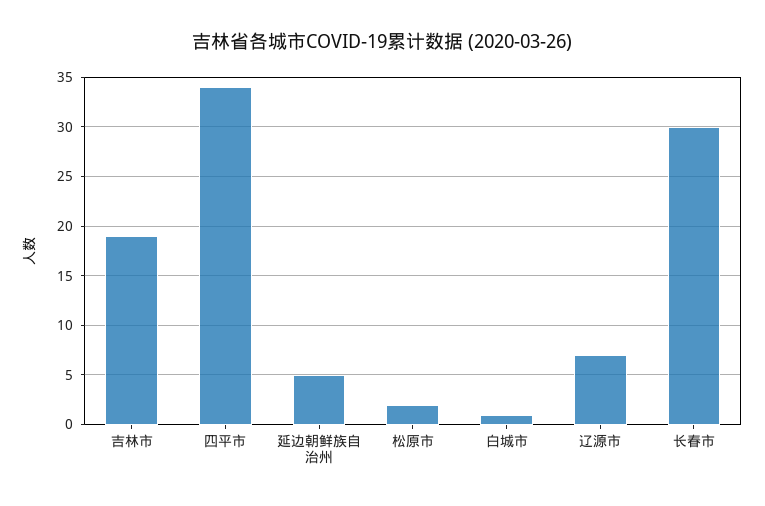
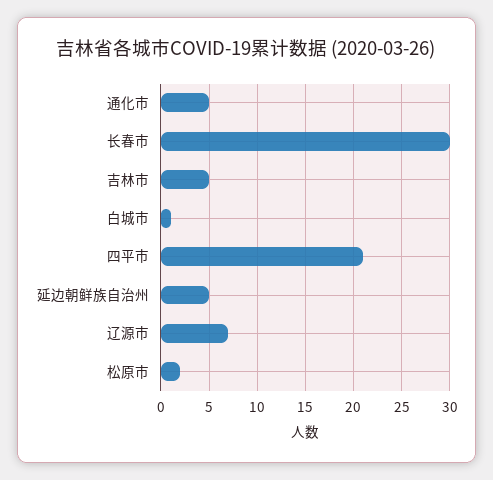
  {
-   "吉林市": 19,
+   "吉林市": 5,
-   "四平市": 34,
+   "四平市": 21,
    "延边朝鲜族自治州": 5,
    "松原市": 2,
    "白城市": 1,
    "辽源市": 7,
-   "长春市": 30
+   "长春市": 30,
+   "通化市": 5
  }

